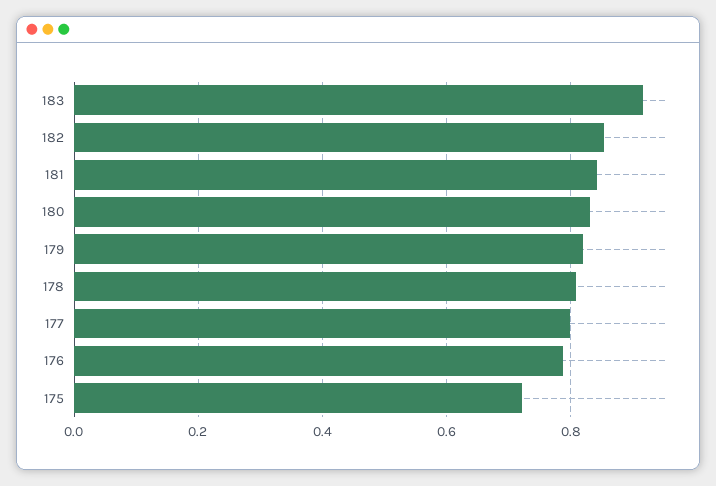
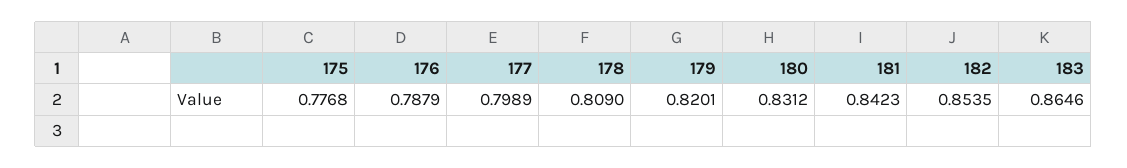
  {
-   "183": 0.92,
+   "183": 0.8646,
    "182": 0.8535,
    "181": 0.8423,
    "180": 0.8312,
    "179": 0.8201,
    "178": 0.809,
    "177": 0.7989,
    "176": 0.7879,
-   "175": 0.72
+   "175": 0.7768
  }

